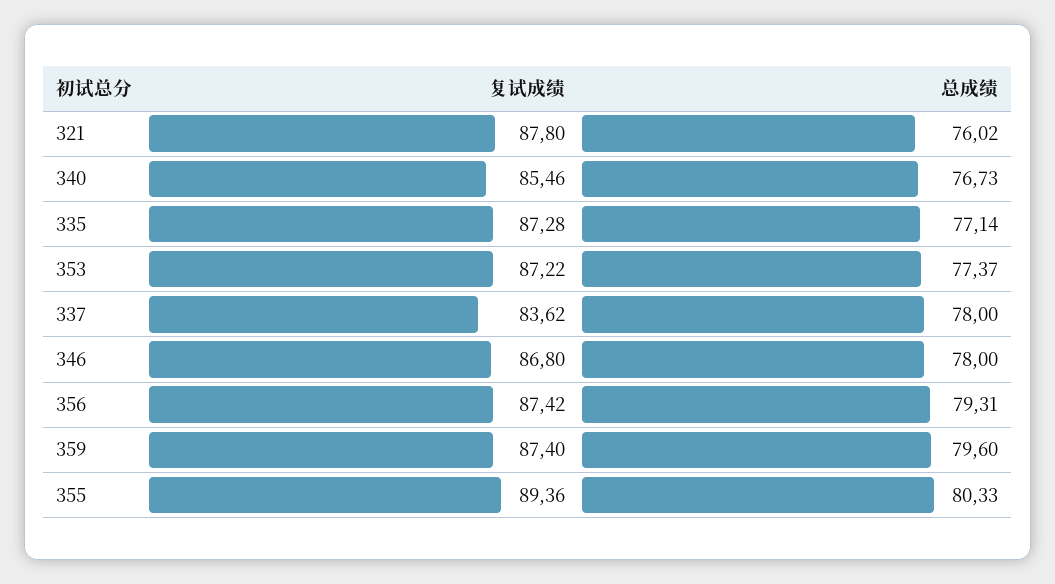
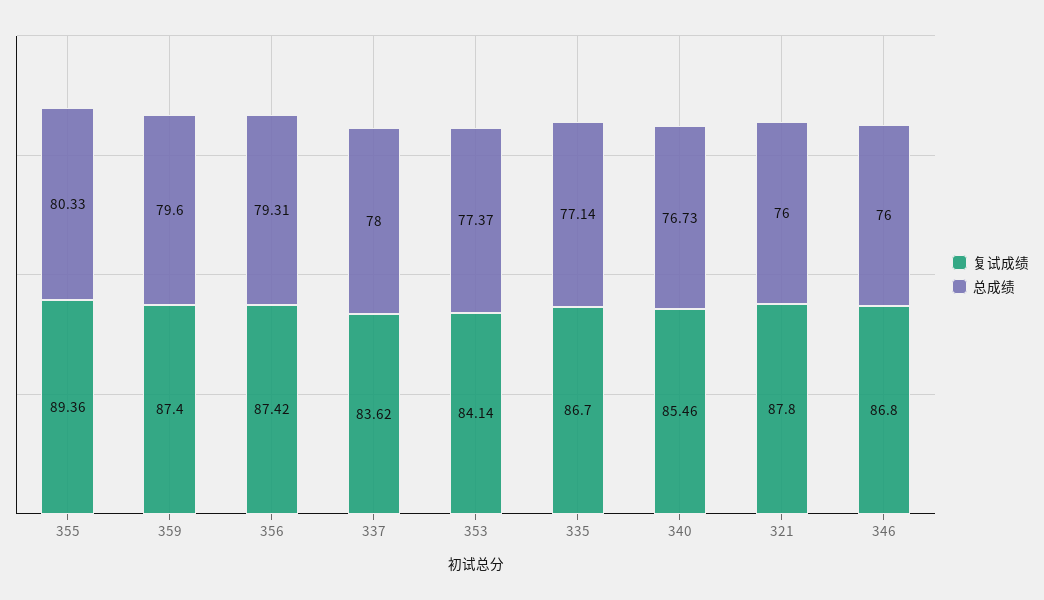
  {
    "复试成绩": {
      "321": 87.8,
      "340": 85.46,
-     "335": 87.28,
+     "335": 86.7,
-     "353": 87.22,
+     "353": 84.14,
      "337": 83.62,
      "346": 86.8,
      "356": 87.42,
      "359": 87.4,
      "355": 89.36
    },
    "总成绩": {
-     "321": 76.02,
+     "321": 76,
      "340": 76.73,
      "335": 77.14,
      "353": 77.37,
      "337": 78,
-     "346": 78,
+     "346": 76,
      "356": 79.31,
      "359": 79.6,
      "355": 80.33
    }
  }

